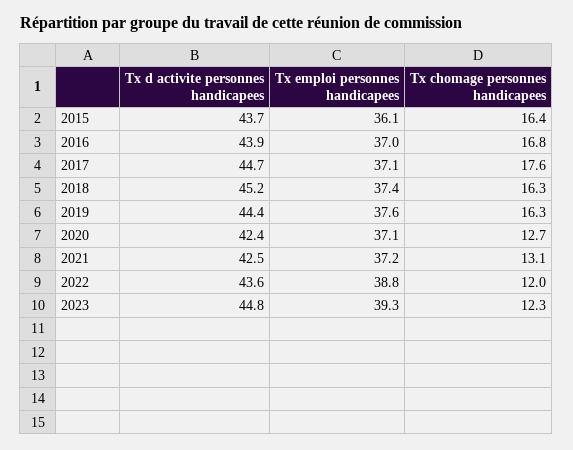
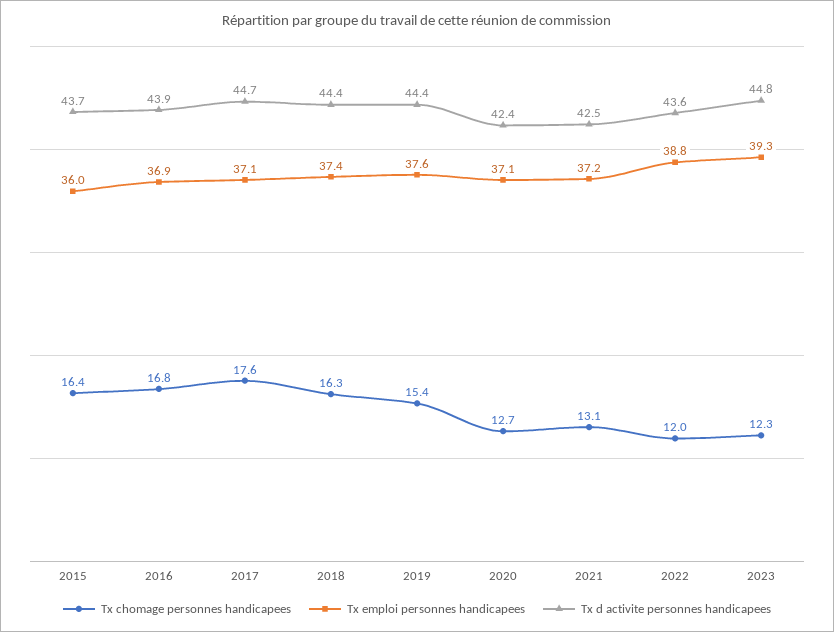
  {
    "Tx d activite personnes handicapees": {
      "2015": 43.7,
      "2016": 43.9,
      "2017": 44.7,
-     "2018": 45.2,
+     "2018": 44.4,
      "2019": 44.4,
      "2020": 42.4,
      "2021": 42.5,
      "2022": 43.6,
      "2023": 44.8
    },
    "Tx emploi personnes handicapees": {
-     "2015": 36.1,
+     "2015": 36,
-     "2016": 37,
+     "2016": 36.9,
      "2017": 37.1,
      "2018": 37.4,
      "2019": 37.6,
      "2020": 37.1,
      "2021": 37.2,
      "2022": 38.8,
      "2023": 39.3
    },
    "Tx chomage personnes handicapees": {
      "2015": 16.4,
      "2016": 16.8,
      "2017": 17.6,
      "2018": 16.3,
-     "2019": 16.3,
+     "2019": 15.4,
      "2020": 12.7,
      "2021": 13.1,
      "2022": 12,
      "2023": 12.3
    }
  }

